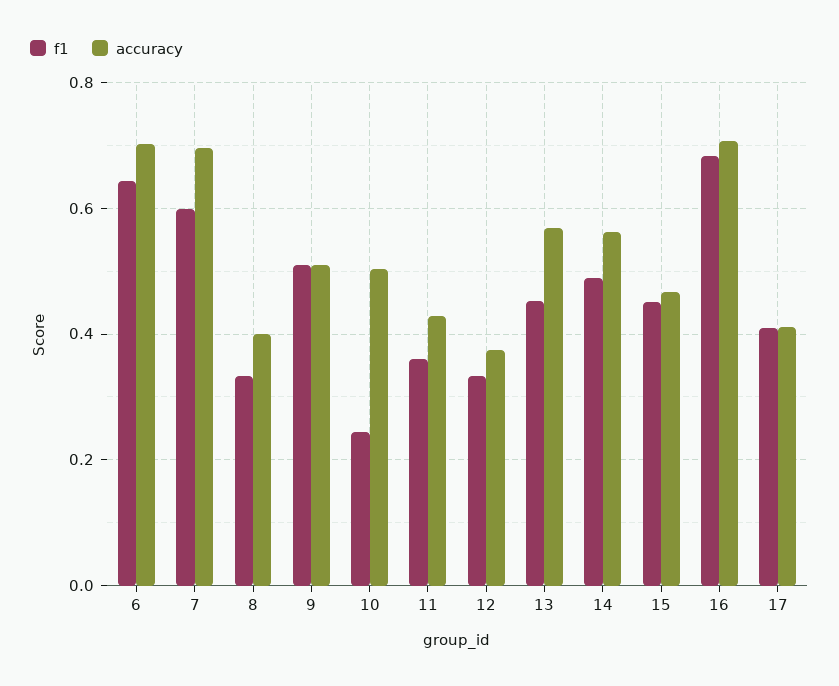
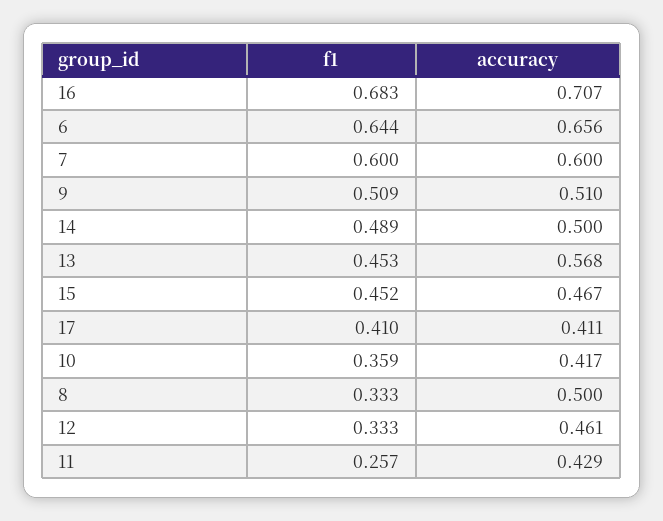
  {
    "f1": {
      "6": 0.644,
      "7": 0.6,
      "8": 0.333,
      "9": 0.509,
-     "10": 0.24,
+     "10": 0.359,
-     "11": 0.36,
+     "11": 0.257,
      "12": 0.333,
      "13": 0.453,
      "14": 0.489,
      "15": 0.452,
      "16": 0.683,
      "17": 0.41
    },
    "accuracy": {
-     "6": 0.7,
+     "6": 0.656,
-     "7": 0.7,
+     "7": 0.6,
-     "8": 0.4,
+     "8": 0.5,
      "9": 0.51,
-     "10": 0.5,
+     "10": 0.417,
      "11": 0.429,
-     "12": 0.38,
+     "12": 0.461,
      "13": 0.568,
-     "14": 0.56,
+     "14": 0.5,
      "15": 0.467,
      "16": 0.707,
      "17": 0.411
    }
  }

